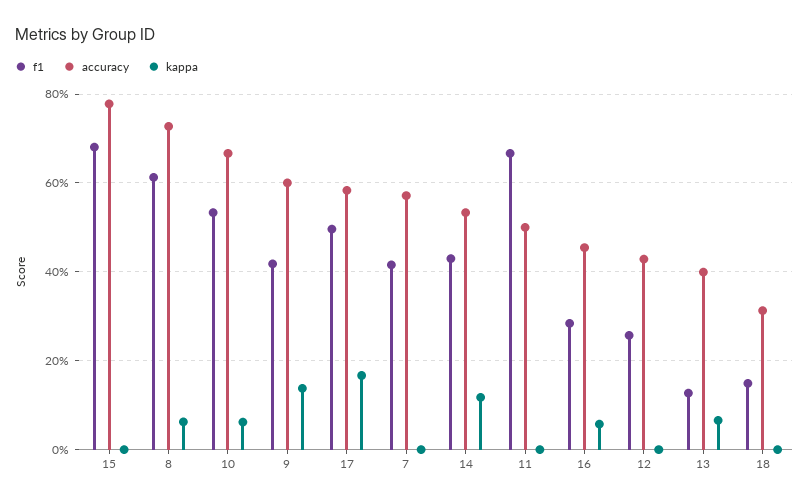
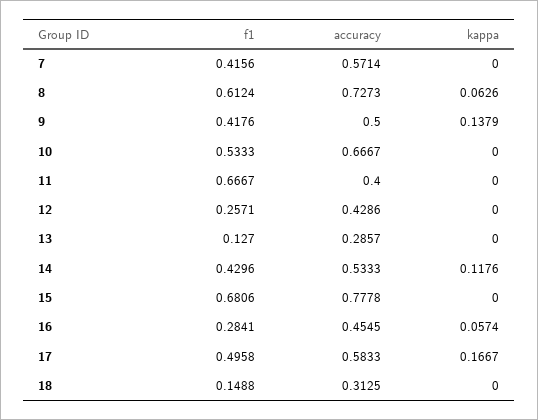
  {
    "f1": {
      "15": 0.6806,
      "8": 0.6124,
      "10": 0.5333,
      "9": 0.4176,
      "17": 0.4958,
      "7": 0.4156,
      "14": 0.4296,
      "11": 0.6667,
      "16": 0.2841,
      "12": 0.2571,
      "13": 0.127,
      "18": 0.1488
    },
    "accuracy": {
      "15": 0.7778,
      "8": 0.7273,
      "10": 0.6667,
-     "9": 0.6,
+     "9": 0.5,
      "17": 0.5833,
      "7": 0.5714,
      "14": 0.5333,
-     "11": 0.5,
+     "11": 0.4,
      "16": 0.4545,
      "12": 0.4286,
-     "13": 0.4,
+     "13": 0.2857,
      "18": 0.3125
    },
    "kappa": {
      "15": 0,
      "8": 0.0626,
-     "10": 0.06,
+     "10": 0,
      "9": 0.1379,
      "17": 0.1667,
      "7": 0,
      "14": 0.1176,
      "11": 0,
      "16": 0.0574,
      "12": 0,
-     "13": 0.06,
+     "13": 0,
      "18": 0
    }
  }

